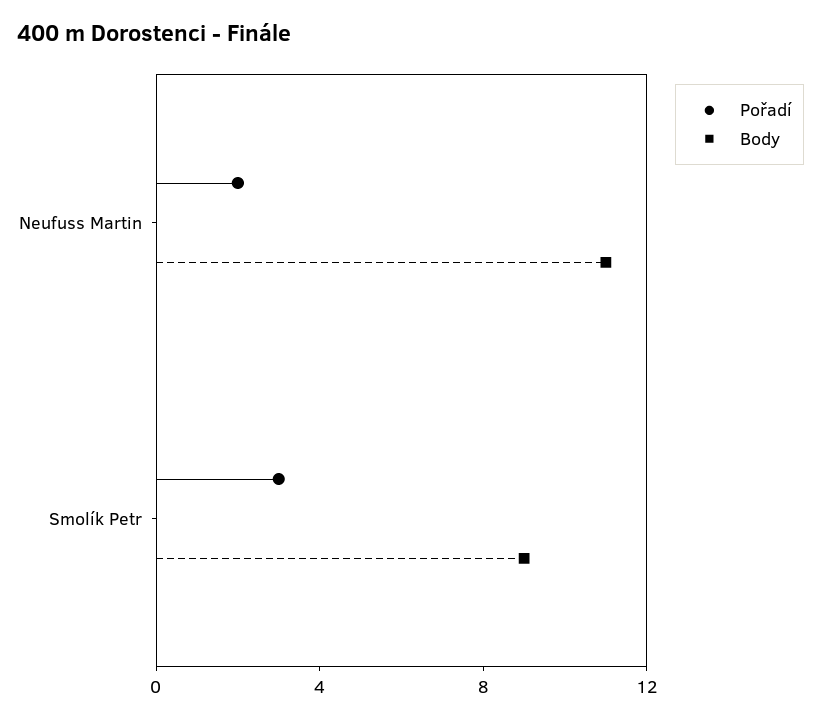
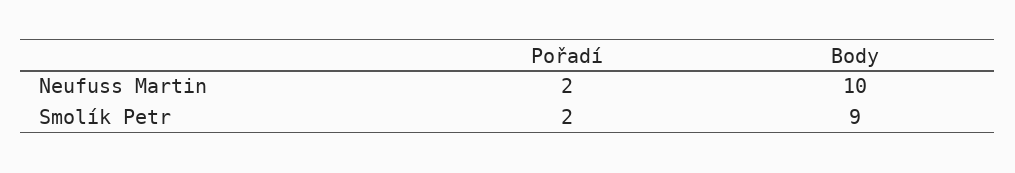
  {
    "Pořadí": {
      "Neufuss Martin": 2,
-     "Smolík Petr": 3
+     "Smolík Petr": 2
    },
    "Body": {
-     "Neufuss Martin": 11,
+     "Neufuss Martin": 10,
      "Smolík Petr": 9
    }
  }

